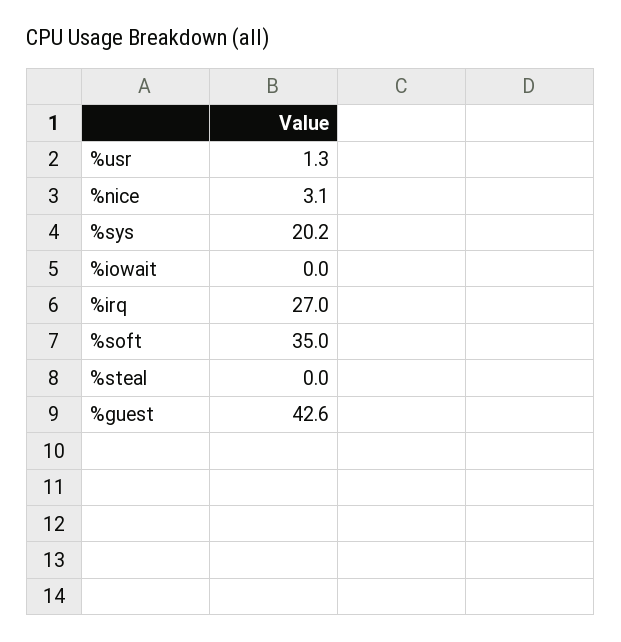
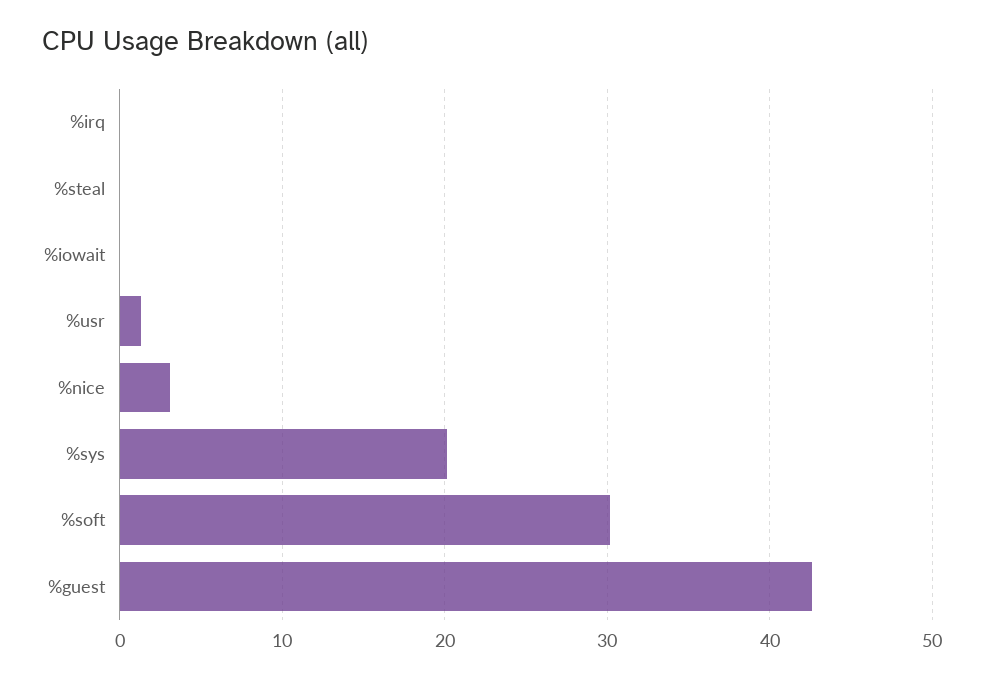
  {
    "%usr": 1.3,
    "%nice": 3.1,
    "%sys": 20.2,
    "%iowait": 0,
-   "%irq": 27,
+   "%irq": 0,
-   "%soft": 35,
+   "%soft": 30,
    "%steal": 0,
    "%guest": 42.6
  }

